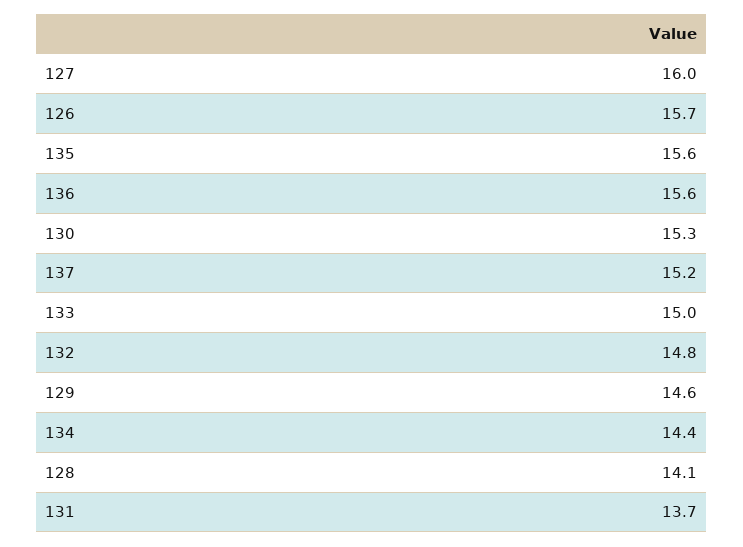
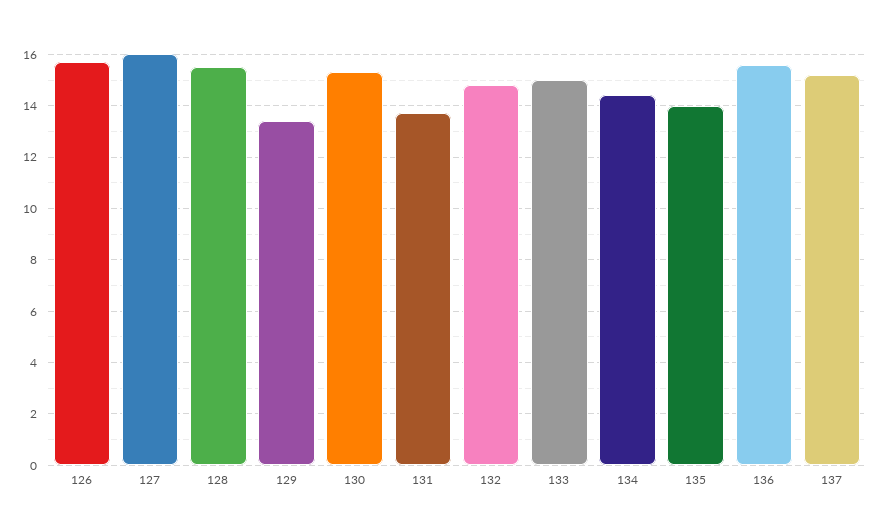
  {
    "127": 16,
    "126": 15.7,
-   "135": 15.6,
+   "135": 14,
    "136": 15.6,
    "130": 15.3,
    "137": 15.2,
    "133": 15,
    "132": 14.8,
-   "129": 14.6,
+   "129": 13.5,
    "134": 14.4,
-   "128": 14.1,
+   "128": 15.5,
    "131": 13.7
  }

